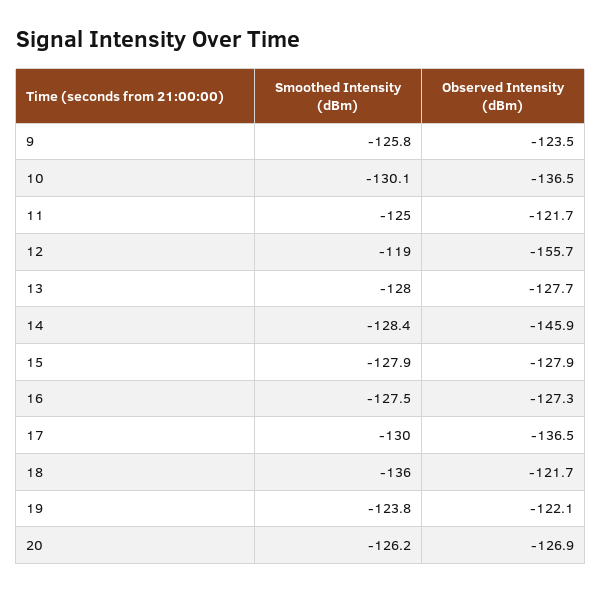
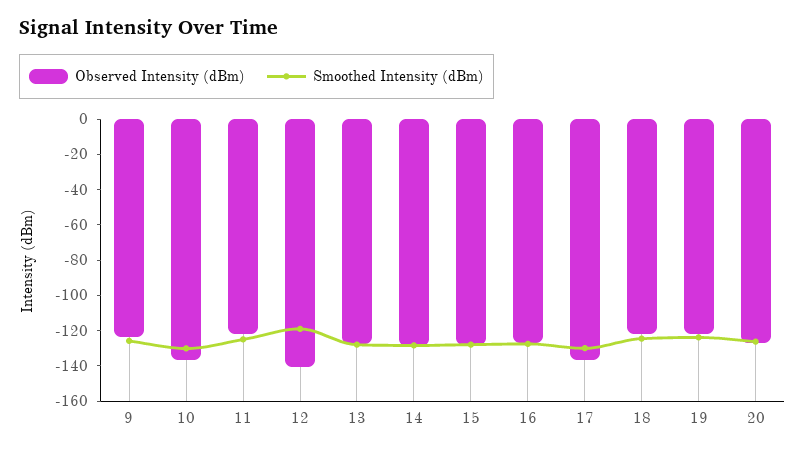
  {
    "Smoothed Intensity (dBm)": {
      "9": -125.8,
      "10": -130.1,
      "11": -125,
      "12": -119,
      "13": -128,
      "14": -128.4,
      "15": -127.9,
      "16": -127.5,
      "17": -130,
-     "18": -136,
+     "18": -125,
      "19": -123.8,
      "20": -126.2
    },
    "Observed Intensity (dBm)": {
      "9": -123.5,
      "10": -136.5,
      "11": -121.7,
-     "12": -155.7,
+     "12": -140,
      "13": -127.7,
-     "14": -145.9,
+     "14": -130,
      "15": -127.9,
      "16": -127.3,
      "17": -136.5,
      "18": -121.7,
      "19": -122.1,
      "20": -126.9
    }
  }

